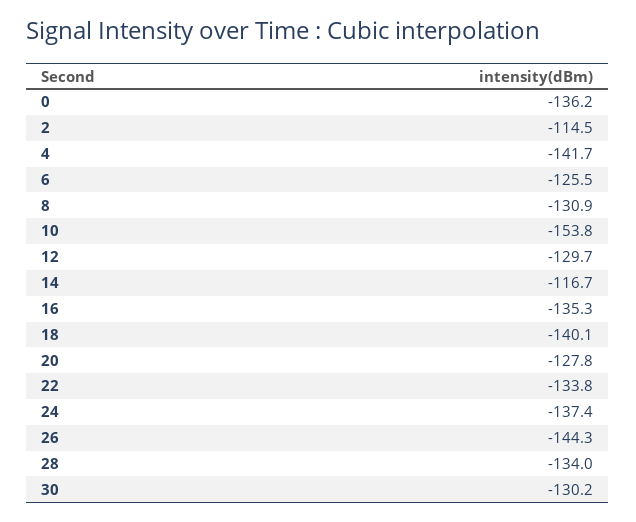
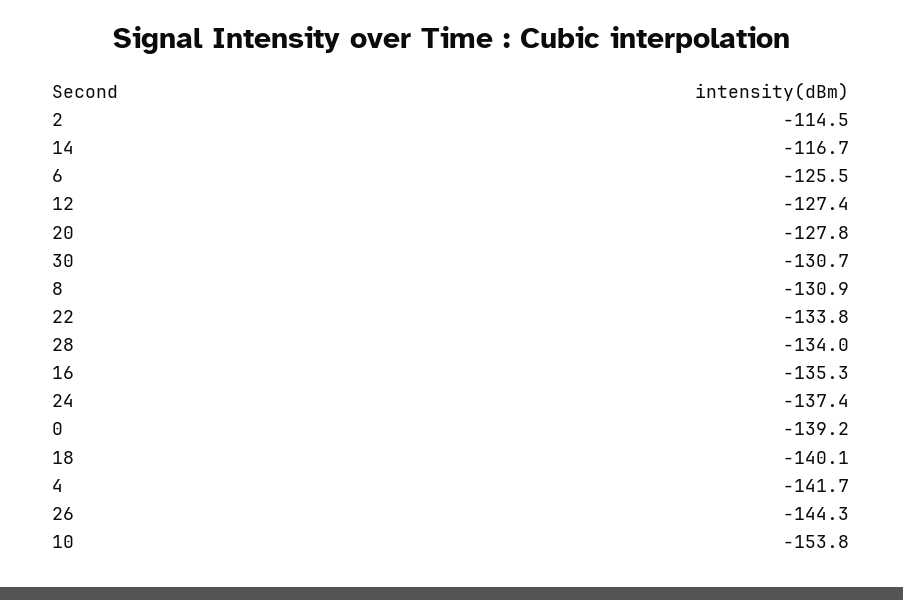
  {
-   "0": -136.2,
+   "0": -139.2,
    "2": -114.5,
    "4": -141.7,
    "6": -125.5,
    "8": -130.9,
    "10": -153.8,
-   "12": -129.7,
+   "12": -127.4,
    "14": -116.7,
    "16": -135.3,
    "18": -140.1,
    "20": -127.8,
    "22": -133.8,
    "24": -137.4,
    "26": -144.3,
    "28": -134,
-   "30": -130.2
+   "30": -130.7
  }

